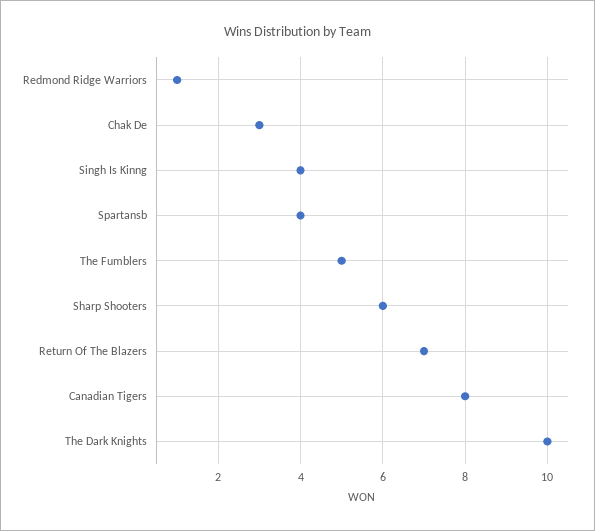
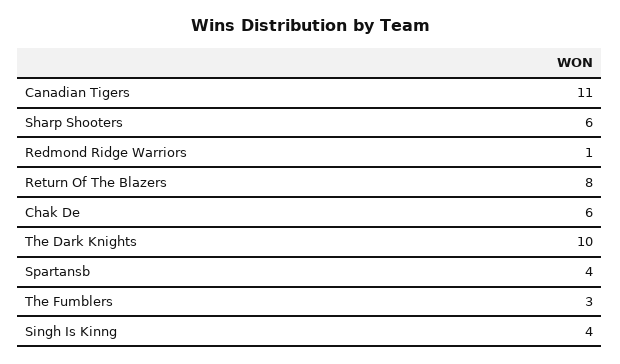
  {
    "Redmond Ridge Warriors": 1,
-   "Chak De": 3,
+   "Chak De": 6,
    "Singh Is Kinng": 4,
    "Spartansb": 4,
-   "The Fumblers": 5,
+   "The Fumblers": 3,
    "Sharp Shooters": 6,
-   "Return Of The Blazers": 7,
+   "Return Of The Blazers": 8,
-   "Canadian Tigers": 8,
+   "Canadian Tigers": 11,
    "The Dark Knights": 10
  }

